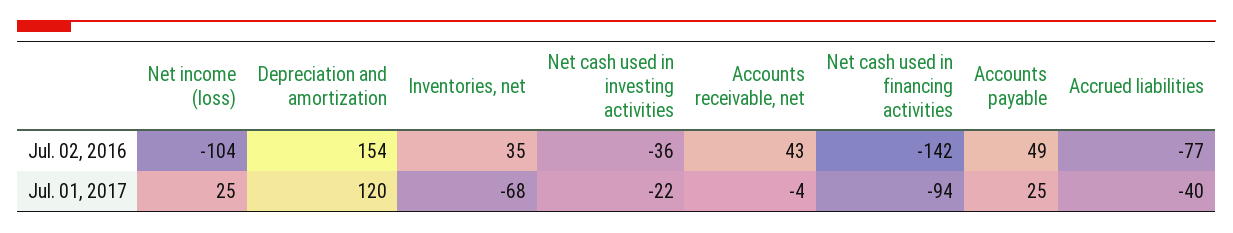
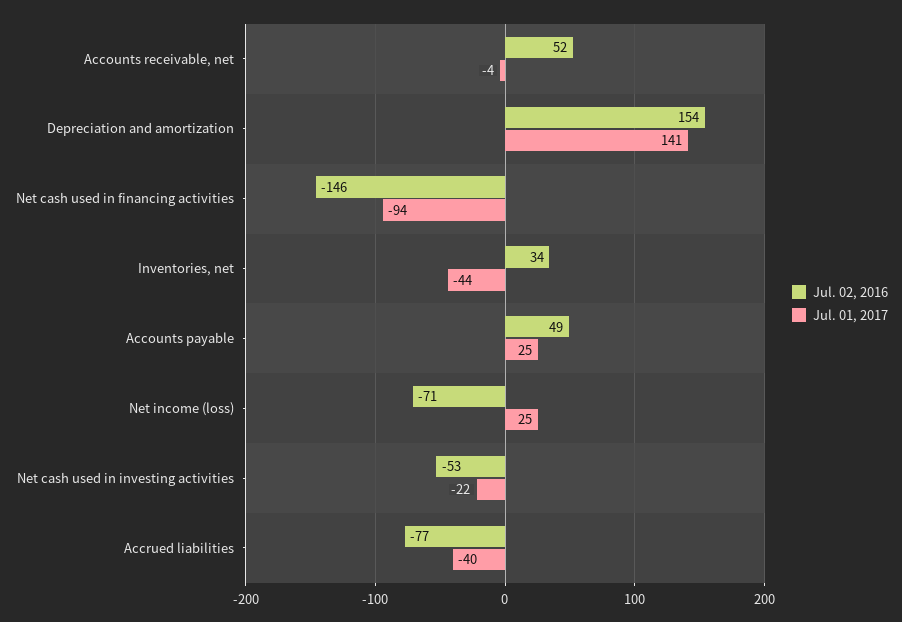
  {
    "Jul. 02, 2016": {
-     "Net income (loss)": -104,
+     "Net income (loss)": -71,
      "Depreciation and amortization": 154,
-     "Inventories, net": 35,
+     "Inventories, net": 34,
-     "Net cash used in investing activities": -36,
+     "Net cash used in investing activities": -53,
-     "Accounts receivable, net": 43,
+     "Accounts receivable, net": 52,
-     "Net cash used in financing activities": -142,
+     "Net cash used in financing activities": -146,
      "Accounts payable": 49,
      "Accrued liabilities": -77
    },
    "Jul. 01, 2017": {
      "Net income (loss)": 25,
-     "Depreciation and amortization": 120,
+     "Depreciation and amortization": 141,
-     "Inventories, net": -68,
+     "Inventories, net": -44,
      "Net cash used in investing activities": -22,
      "Accounts receivable, net": -4,
      "Net cash used in financing activities": -94,
      "Accounts payable": 25,
      "Accrued liabilities": -40
    }
  }

